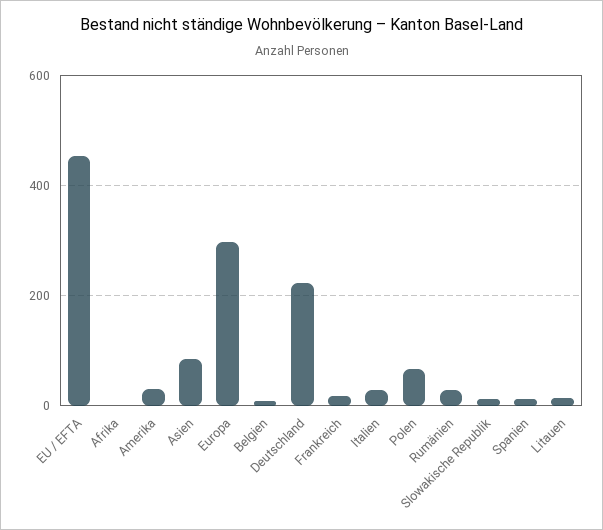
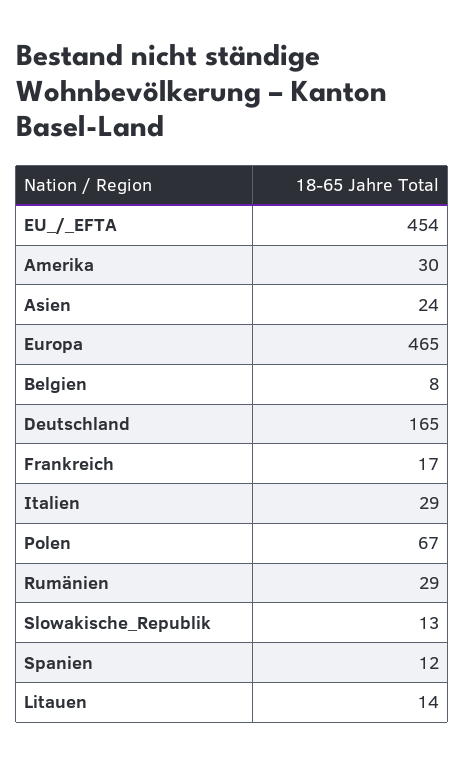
  {
    "EU / EFTA": 454,
-   "Afrika": 0,
    "Amerika": 30,
-   "Asien": 80,
+   "Asien": 24,
-   "Europa": 300,
+   "Europa": 465,
    "Belgien": 8,
-   "Deutschland": 220,
+   "Deutschland": 165,
    "Frankreich": 17,
    "Italien": 29,
    "Polen": 67,
    "Rumänien": 29,
    "Slowakische Republik": 13,
    "Spanien": 12,
    "Litauen": 14
  }

